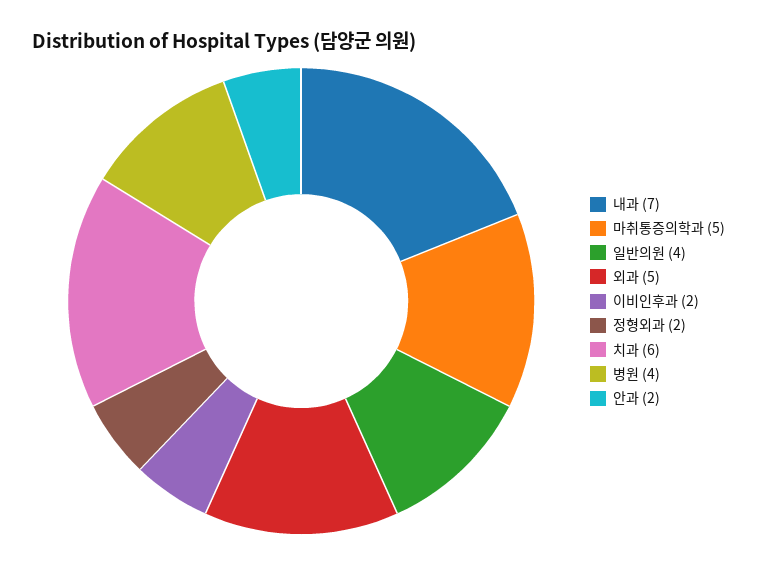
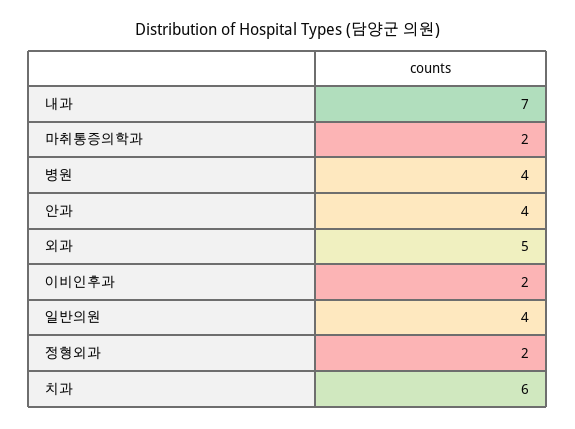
  {
    "내과": 7,
-   "마취통증의학과": 5,
+   "마취통증의학과": 2,
    "일반의원": 4,
    "외과": 5,
    "이비인후과": 2,
    "정형외과": 2,
    "치과": 6,
    "병원": 4,
-   "안과": 2
+   "안과": 4
  }

